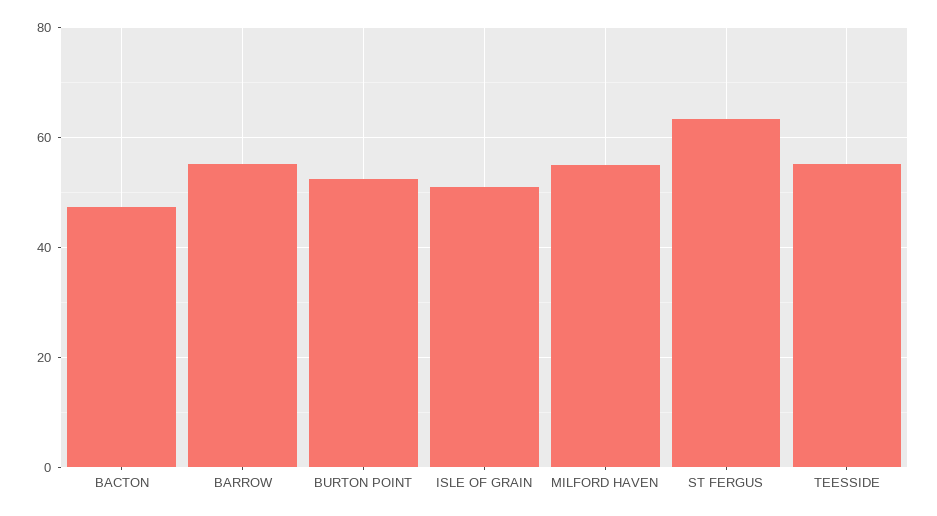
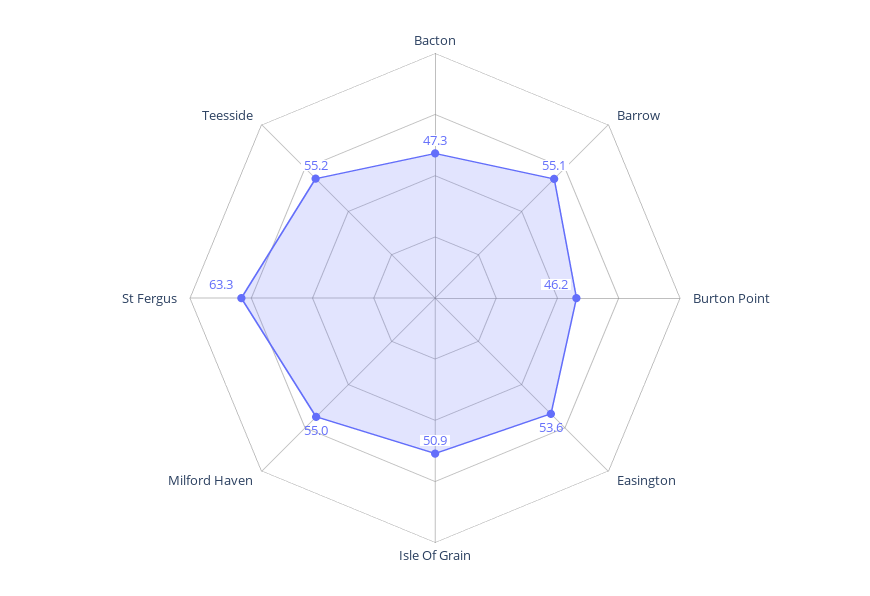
  {
    "BACTON": 47.3,
    "BARROW": 55.1,
-   "BURTON POINT": 52,
+   "BURTON POINT": 46.2,
    "ISLE OF GRAIN": 50.9,
    "MILFORD HAVEN": 55,
    "ST FERGUS": 63.3,
-   "TEESSIDE": 55.2
+   "TEESSIDE": 55.2,
+   "Easington": 53.6
  }

